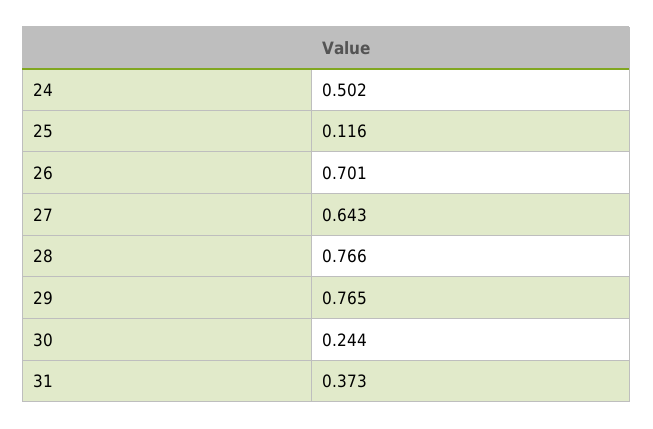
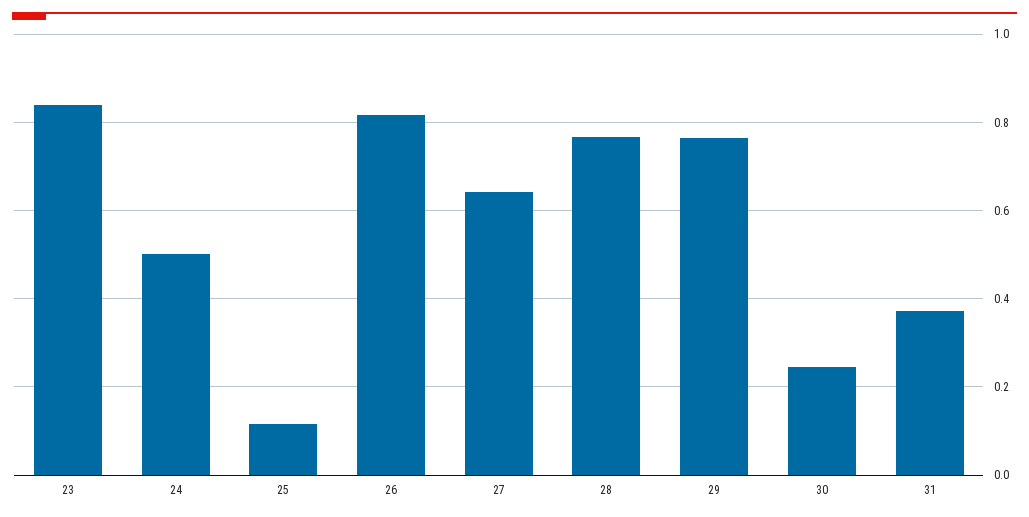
  {
    "24": 0.502,
    "25": 0.116,
-   "26": 0.701,
+   "26": 0.82,
    "27": 0.643,
    "28": 0.766,
    "29": 0.765,
    "30": 0.244,
-   "31": 0.373
+   "31": 0.373,
+   "23": 0.84
  }

